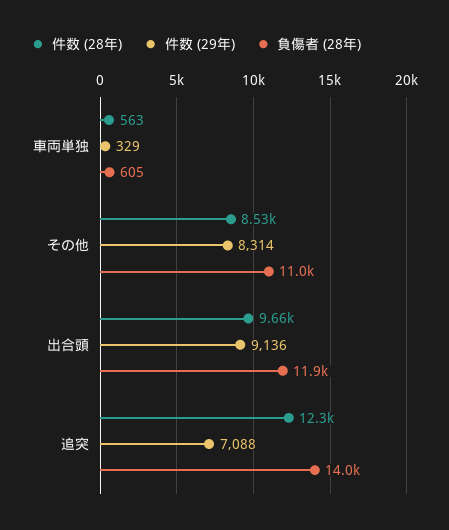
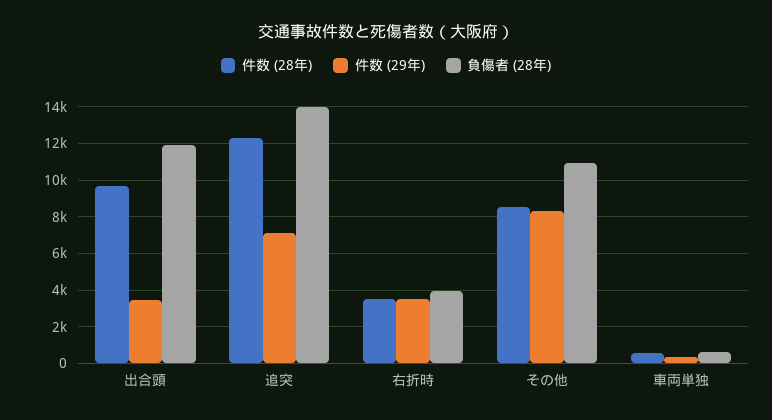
  {
    "件数 (28年)": {
      "車両単独": 563,
      "その他": 8530,
      "出合頭": 9660,
-     "追突": 12300
+     "追突": 12300,
+     "右折時": 3500
    },
    "件数 (29年)": {
      "車両単独": 329,
      "その他": 8314,
-     "出合頭": 9136,
+     "出合頭": 3500,
-     "追突": 7088
+     "追突": 7088,
+     "右折時": 3500
    },
    "負傷者 (28年)": {
      "車両単独": 605,
      "その他": 11000,
      "出合頭": 11900,
-     "追突": 14000
+     "追突": 14000,
+     "右折時": 4000
    }
  }

